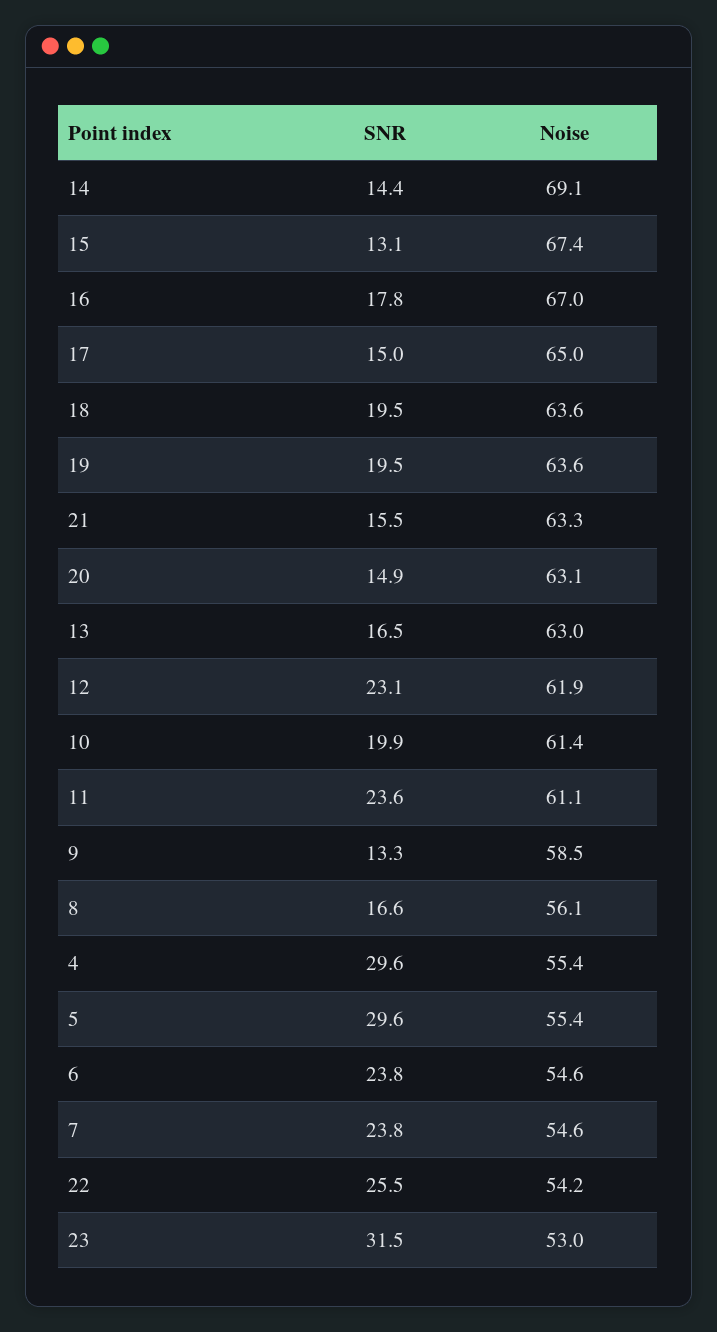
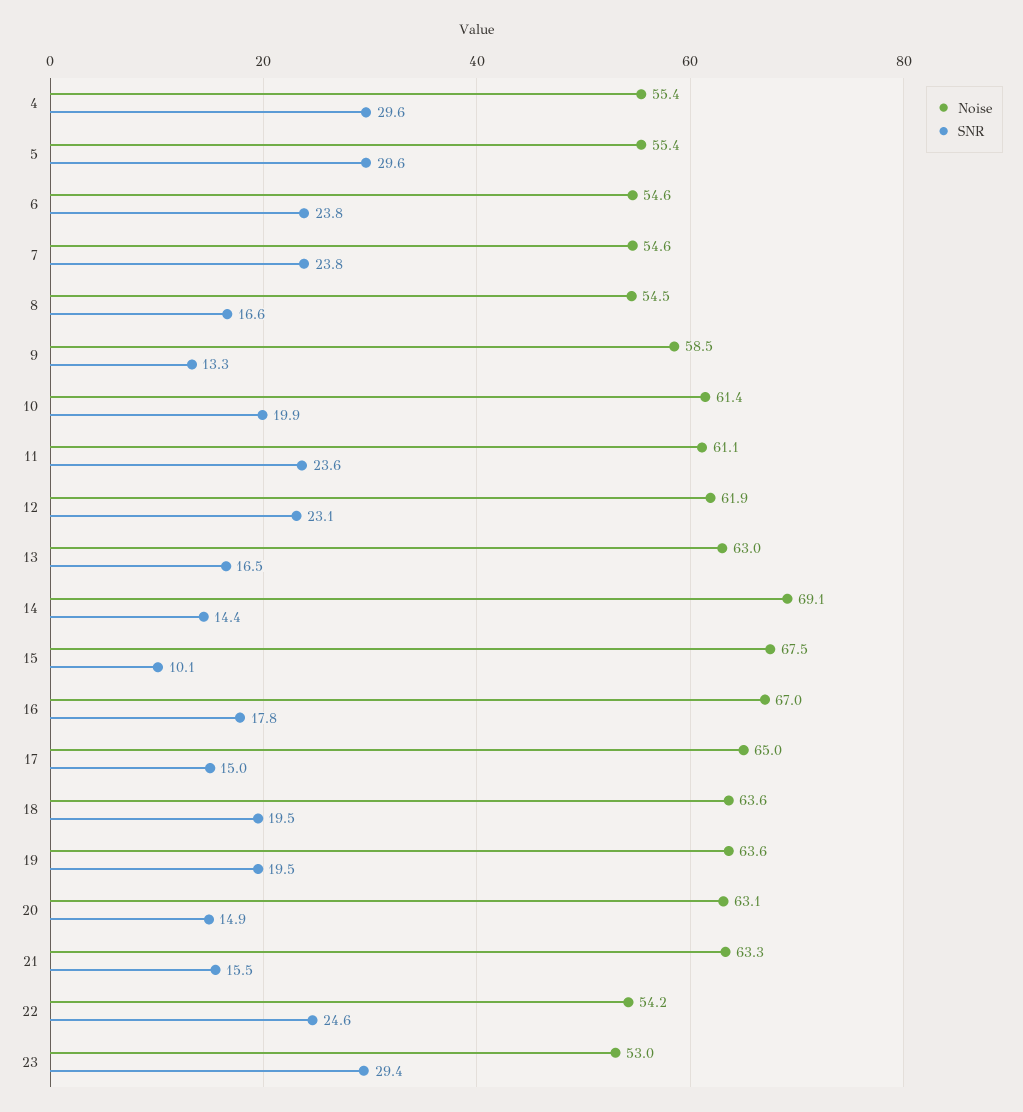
  {
    "SNR": {
      "14": 14.4,
-     "15": 13.1,
+     "15": 10.1,
      "16": 17.8,
      "17": 15,
      "18": 19.5,
      "19": 19.5,
      "21": 15.5,
      "20": 14.9,
      "13": 16.5,
      "12": 23.1,
      "10": 19.9,
      "11": 23.6,
      "9": 13.3,
      "8": 16.6,
      "4": 29.6,
      "5": 29.6,
      "6": 23.8,
      "7": 23.8,
-     "22": 25.5,
+     "22": 24.6,
-     "23": 31.5
+     "23": 29.4
    },
    "Noise": {
      "14": 69.1,
-     "15": 67.4,
+     "15": 67.5,
      "16": 67,
      "17": 65,
      "18": 63.6,
      "19": 63.6,
      "21": 63.3,
      "20": 63.1,
      "13": 63,
      "12": 61.9,
      "10": 61.4,
      "11": 61.1,
      "9": 58.5,
-     "8": 56.1,
+     "8": 54.5,
      "4": 55.4,
      "5": 55.4,
      "6": 54.6,
      "7": 54.6,
      "22": 54.2,
      "23": 53
    }
  }

